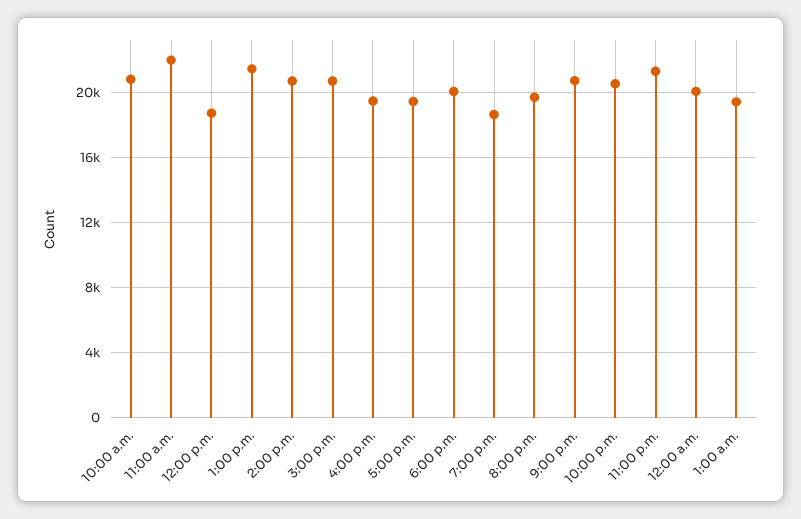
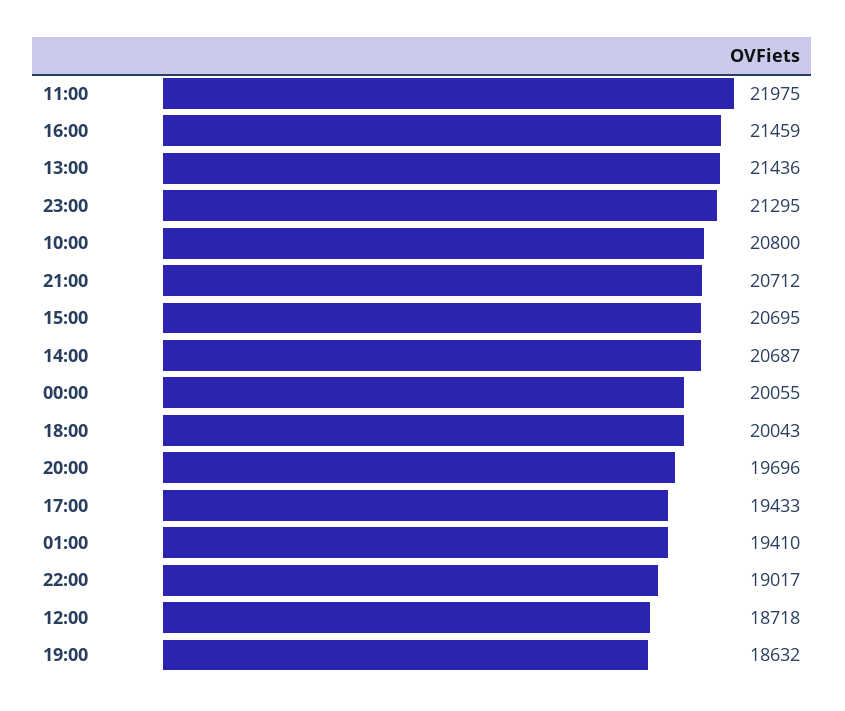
  {
    "10:00 a.m.": 20800,
    "11:00 a.m.": 21975,
    "12:00 p.m.": 18718,
    "1:00 p.m.": 21436,
    "2:00 p.m.": 20687,
    "3:00 p.m.": 20695,
-   "4:00 p.m.": 19500,
+   "4:00 p.m.": 21459,
    "5:00 p.m.": 19433,
    "6:00 p.m.": 20043,
    "7:00 p.m.": 18632,
    "8:00 p.m.": 19696,
    "9:00 p.m.": 20712,
-   "10:00 p.m.": 20500,
+   "10:00 p.m.": 19017,
    "11:00 p.m.": 21295,
    "12:00 a.m.": 20055,
    "1:00 a.m.": 19410
  }

